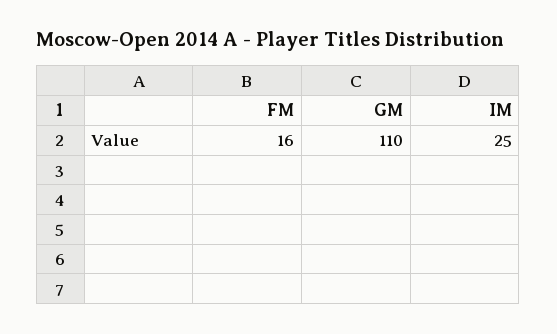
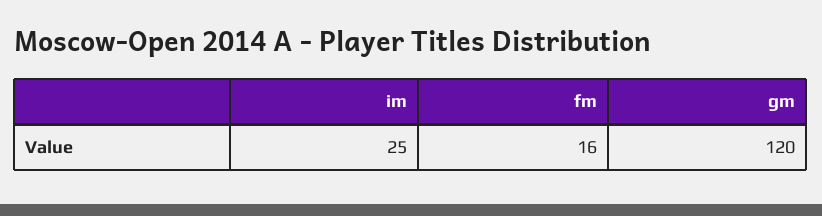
  {
    "FM": 16,
-   "GM": 110,
+   "GM": 120,
    "IM": 25
  }

